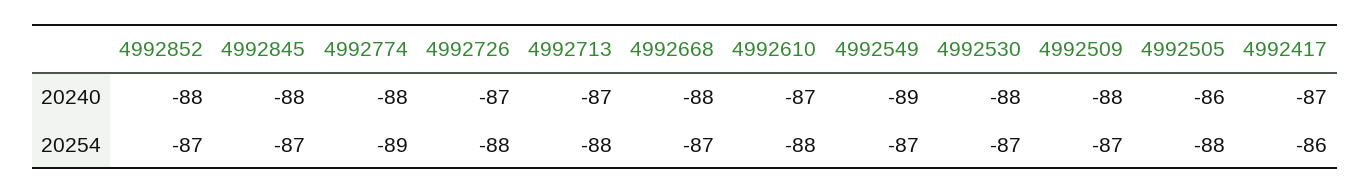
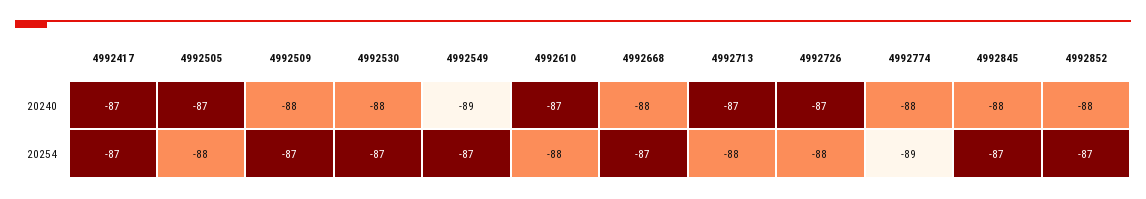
  {
    "4992852": {
      "20240": -88,
      "20254": -87
    },
    "4992845": {
      "20240": -88,
      "20254": -87
    },
    "4992774": {
      "20240": -88,
      "20254": -89
    },
    "4992726": {
      "20240": -87,
      "20254": -88
    },
    "4992713": {
      "20240": -87,
      "20254": -88
    },
    "4992668": {
      "20240": -88,
      "20254": -87
    },
    "4992610": {
      "20240": -87,
      "20254": -88
    },
    "4992549": {
      "20240": -89,
      "20254": -87
    },
    "4992530": {
      "20240": -88,
      "20254": -87
    },
    "4992509": {
      "20240": -88,
      "20254": -87
    },
    "4992505": {
-     "20240": -86,
+     "20240": -87,
      "20254": -88
    },
    "4992417": {
      "20240": -87,
-     "20254": -86
+     "20254": -87
    }
  }

